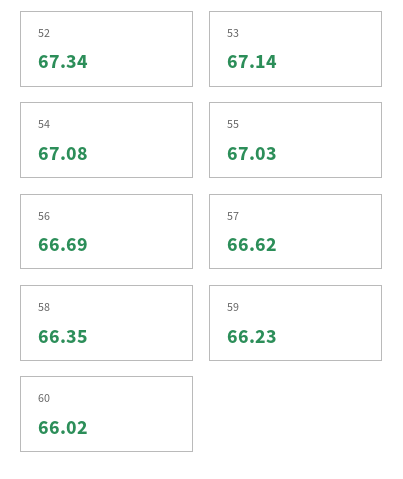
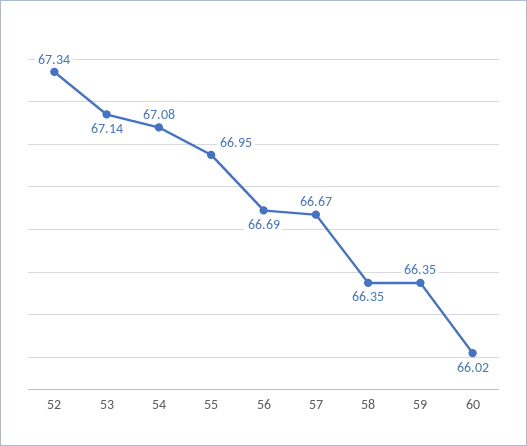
  {
    "52": 67.34,
    "53": 67.14,
    "54": 67.08,
-   "55": 67.03,
+   "55": 66.95,
    "56": 66.69,
-   "57": 66.62,
+   "57": 66.67,
    "58": 66.35,
-   "59": 66.23,
+   "59": 66.35,
    "60": 66.02
  }

